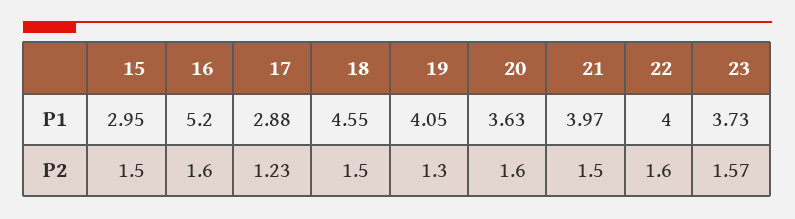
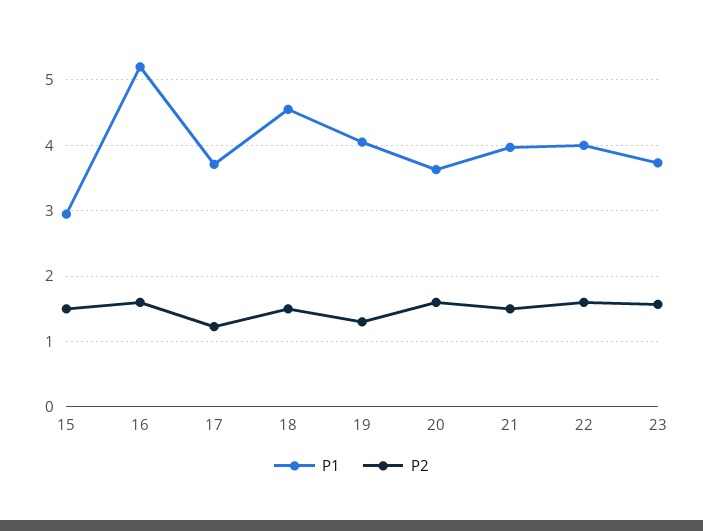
  {
    "P1": {
      "15": 2.95,
      "16": 5.2,
-     "17": 2.88,
+     "17": 3.7,
      "18": 4.55,
      "19": 4.05,
      "20": 3.63,
      "21": 3.97,
      "22": 4,
      "23": 3.73
    },
    "P2": {
      "15": 1.5,
      "16": 1.6,
      "17": 1.23,
      "18": 1.5,
      "19": 1.3,
      "20": 1.6,
      "21": 1.5,
      "22": 1.6,
      "23": 1.57
    }
  }

